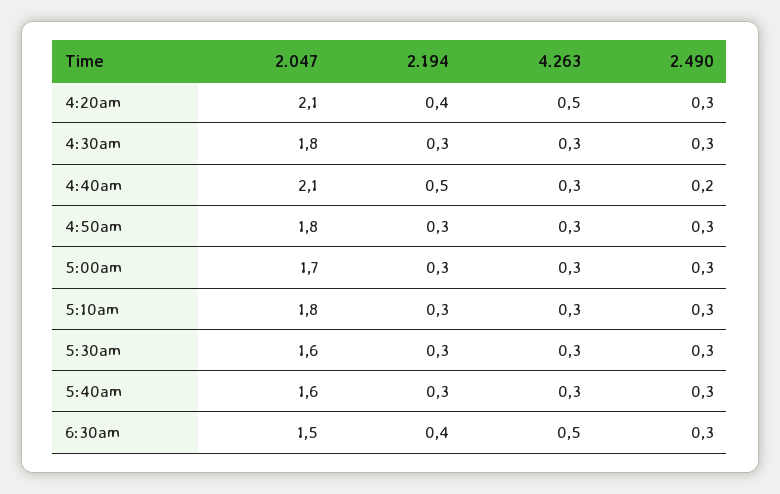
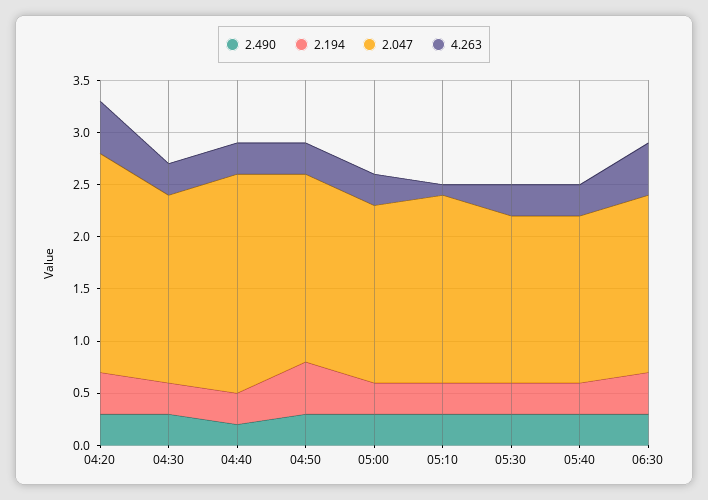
  {
    "2.047": {
      "4:20am": 2.1,
      "4:30am": 1.8,
      "4:40am": 2.1,
      "4:50am": 1.8,
      "5:00am": 1.7,
      "5:10am": 1.8,
      "5:30am": 1.6,
      "5:40am": 1.6,
-     "6:30am": 1.5
+     "6:30am": 1.7
    },
    "2.194": {
      "4:20am": 0.4,
      "4:30am": 0.3,
-     "4:40am": 0.5,
+     "4:40am": 0.3,
-     "4:50am": 0.3,
+     "4:50am": 0.5,
      "5:00am": 0.3,
      "5:10am": 0.3,
      "5:30am": 0.3,
      "5:40am": 0.3,
      "6:30am": 0.4
    },
    "4.263": {
      "4:20am": 0.5,
      "4:30am": 0.3,
      "4:40am": 0.3,
      "4:50am": 0.3,
      "5:00am": 0.3,
-     "5:10am": 0.3,
+     "5:10am": 0.1,
      "5:30am": 0.3,
      "5:40am": 0.3,
      "6:30am": 0.5
    },
    "2.490": {
      "4:20am": 0.3,
      "4:30am": 0.3,
      "4:40am": 0.2,
      "4:50am": 0.3,
      "5:00am": 0.3,
      "5:10am": 0.3,
      "5:30am": 0.3,
      "5:40am": 0.3,
      "6:30am": 0.3
    }
  }

